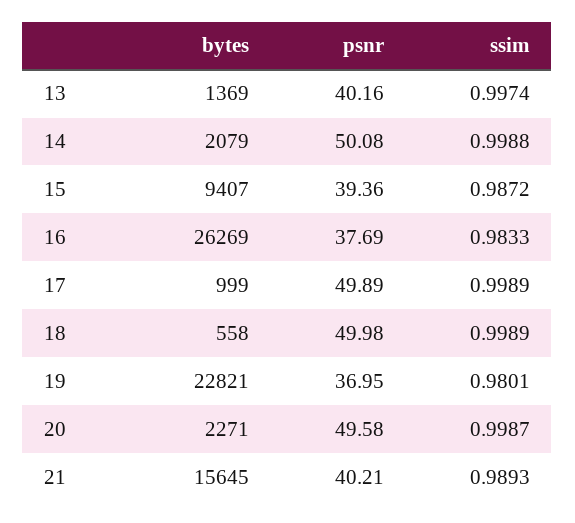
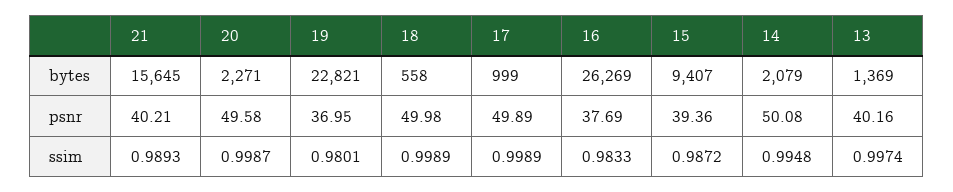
  {
    "bytes": {
      "13": 1369,
      "14": 2079,
      "15": 9407,
      "16": 26269,
      "17": 999,
      "18": 558,
      "19": 22821,
      "20": 2271,
      "21": 15645
    },
    "psnr": {
      "13": 40.16,
      "14": 50.08,
      "15": 39.36,
      "16": 37.69,
      "17": 49.89,
      "18": 49.98,
      "19": 36.95,
      "20": 49.58,
      "21": 40.21
    },
    "ssim": {
      "13": 0.9974,
-     "14": 0.9988,
+     "14": 0.9948,
      "15": 0.9872,
      "16": 0.9833,
      "17": 0.9989,
      "18": 0.9989,
      "19": 0.9801,
      "20": 0.9987,
      "21": 0.9893
    }
  }

